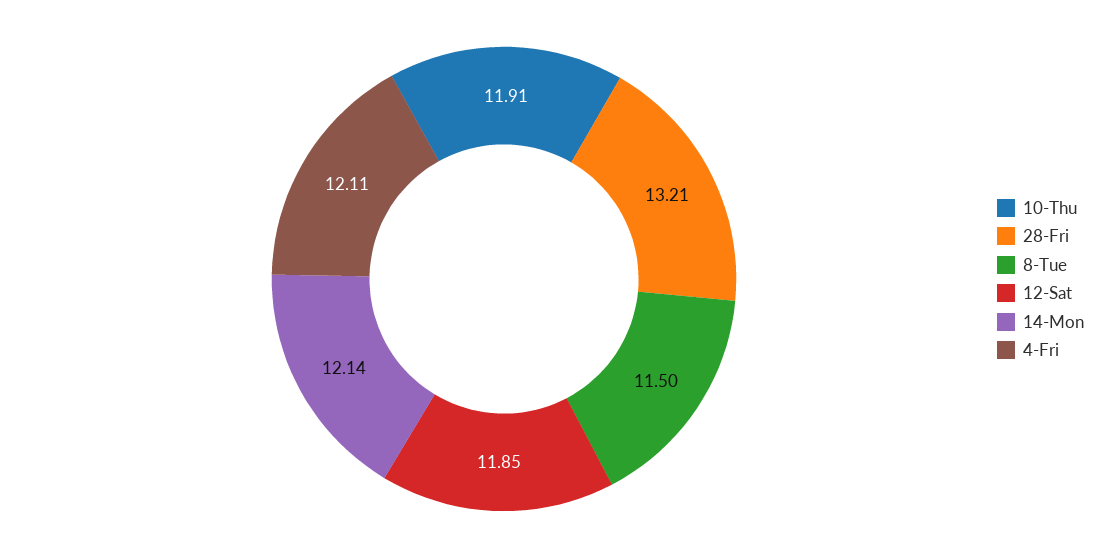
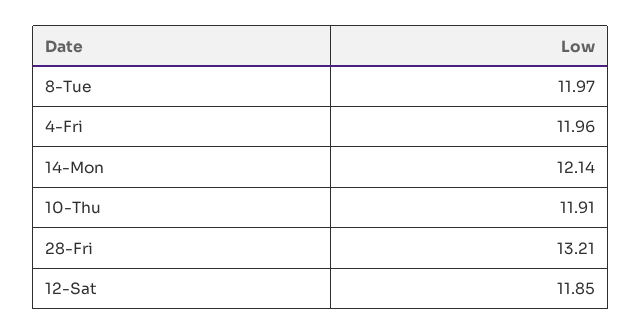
  {
    "10-Thu": 11.91,
    "28-Fri": 13.21,
-   "8-Tue": 11.5,
+   "8-Tue": 11.97,
    "12-Sat": 11.85,
    "14-Mon": 12.14,
-   "4-Fri": 12.11
+   "4-Fri": 11.96
  }

